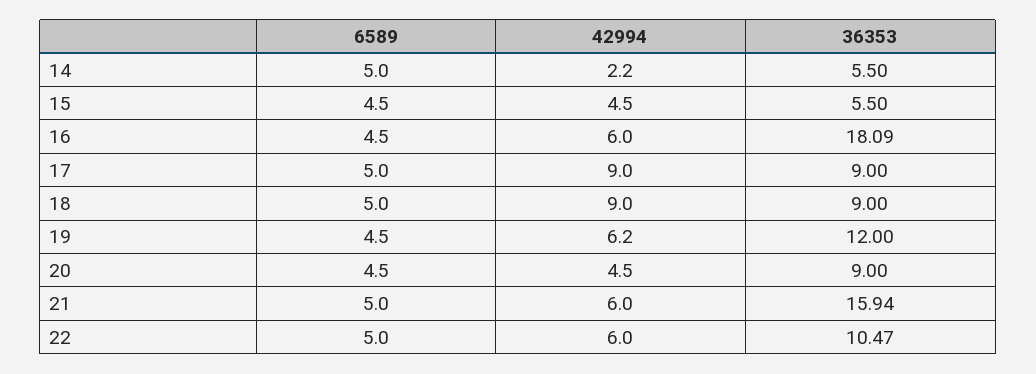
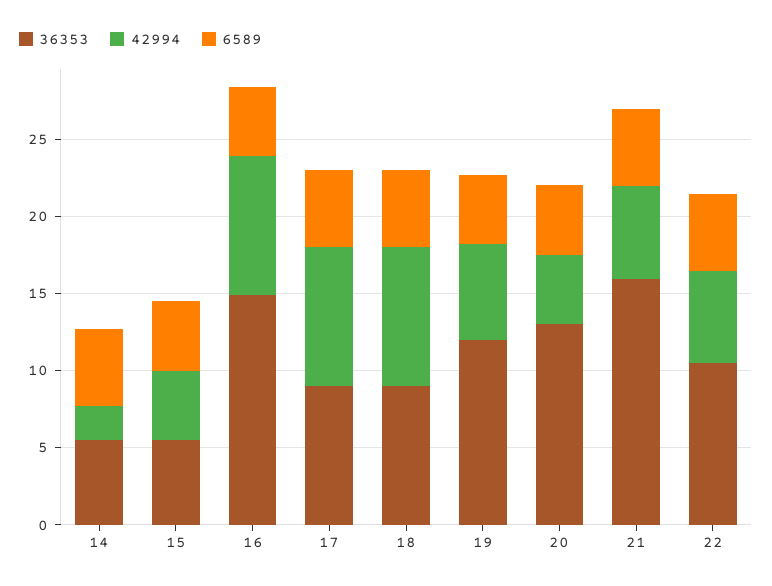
  {
    "6589": {
      "14": 5,
      "15": 4.5,
      "16": 4.5,
      "17": 5,
      "18": 5,
      "19": 4.5,
      "20": 4.5,
      "21": 5,
      "22": 5
    },
    "42994": {
      "14": 2.2,
      "15": 4.5,
-     "16": 6,
+     "16": 9,
      "17": 9,
      "18": 9,
      "19": 6.2,
      "20": 4.5,
      "21": 6,
      "22": 6
    },
    "36353": {
      "14": 5.5,
      "15": 5.5,
-     "16": 18.09,
+     "16": 15,
      "17": 9,
      "18": 9,
      "19": 12,
-     "20": 9,
+     "20": 13,
      "21": 15.94,
      "22": 10.47
    }
  }

